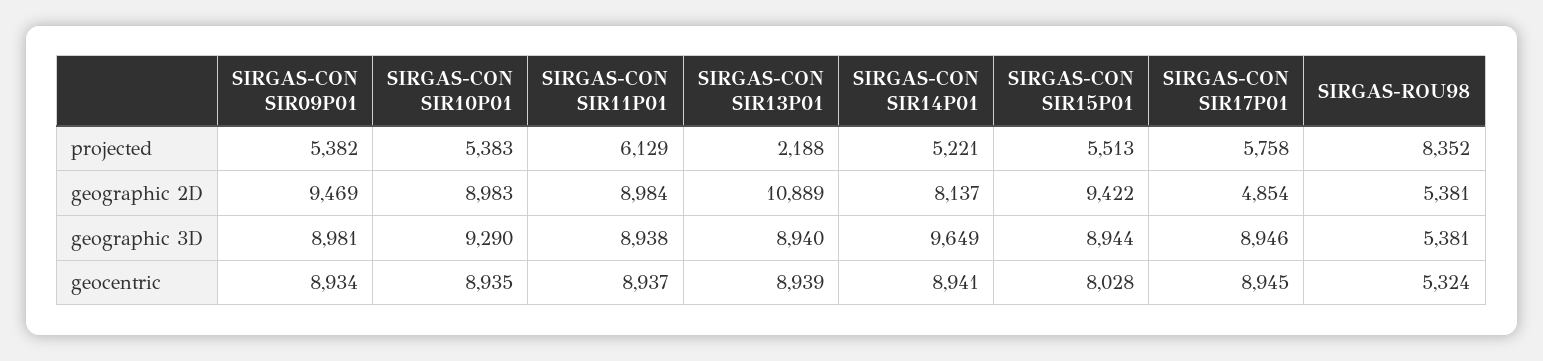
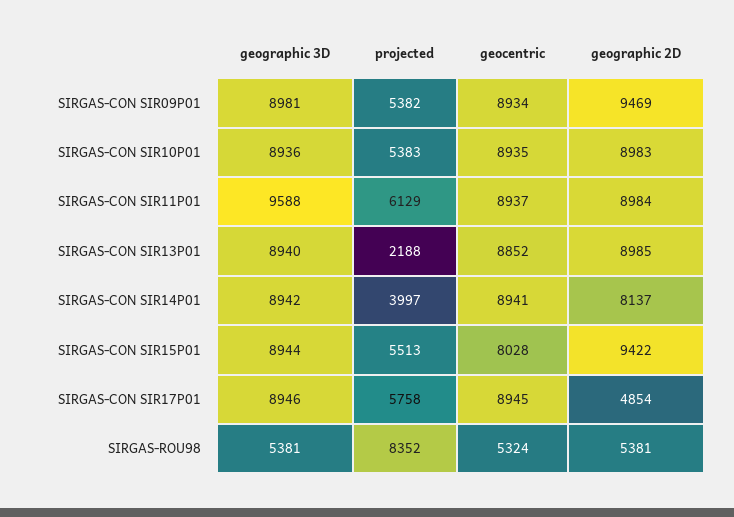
  {
    "SIRGAS-CON SIR09P01": {
      "projected": 5382,
      "geographic 2D": 9469,
      "geographic 3D": 8981,
      "geocentric": 8934
    },
    "SIRGAS-CON SIR10P01": {
      "projected": 5383,
      "geographic 2D": 8983,
-     "geographic 3D": 9290,
+     "geographic 3D": 8936,
      "geocentric": 8935
    },
    "SIRGAS-CON SIR11P01": {
      "projected": 6129,
      "geographic 2D": 8984,
-     "geographic 3D": 8938,
+     "geographic 3D": 9588,
      "geocentric": 8937
    },
    "SIRGAS-CON SIR13P01": {
      "projected": 2188,
-     "geographic 2D": 10889,
+     "geographic 2D": 8985,
      "geographic 3D": 8940,
-     "geocentric": 8939
+     "geocentric": 8852
    },
    "SIRGAS-CON SIR14P01": {
-     "projected": 5221,
+     "projected": 3997,
      "geographic 2D": 8137,
-     "geographic 3D": 9649,
+     "geographic 3D": 8942,
      "geocentric": 8941
    },
    "SIRGAS-CON SIR15P01": {
      "projected": 5513,
      "geographic 2D": 9422,
      "geographic 3D": 8944,
      "geocentric": 8028
    },
    "SIRGAS-CON SIR17P01": {
      "projected": 5758,
      "geographic 2D": 4854,
      "geographic 3D": 8946,
      "geocentric": 8945
    },
    "SIRGAS-ROU98": {
      "projected": 8352,
      "geographic 2D": 5381,
      "geographic 3D": 5381,
      "geocentric": 5324
    }
  }

